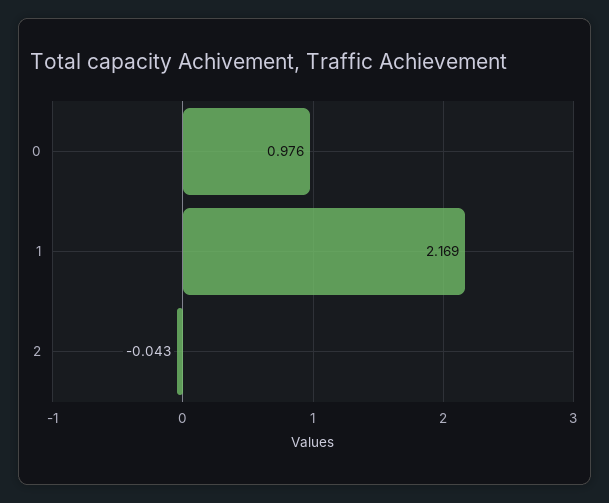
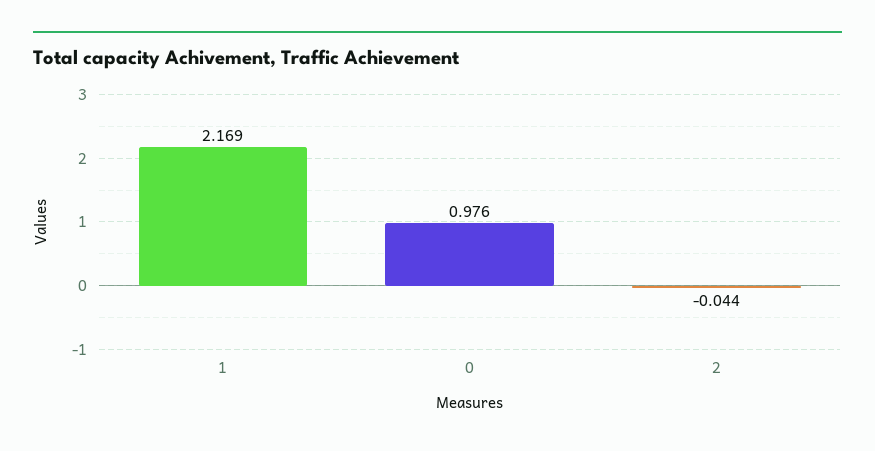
  {
    "0": 0.976,
    "1": 2.169,
-   "2": -0.043
+   "2": -0.044
  }

